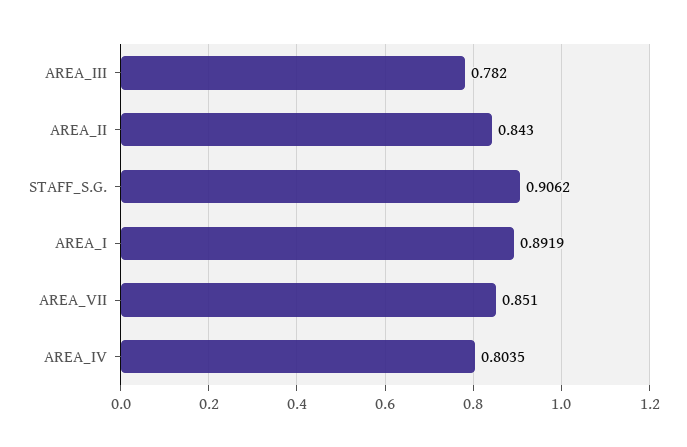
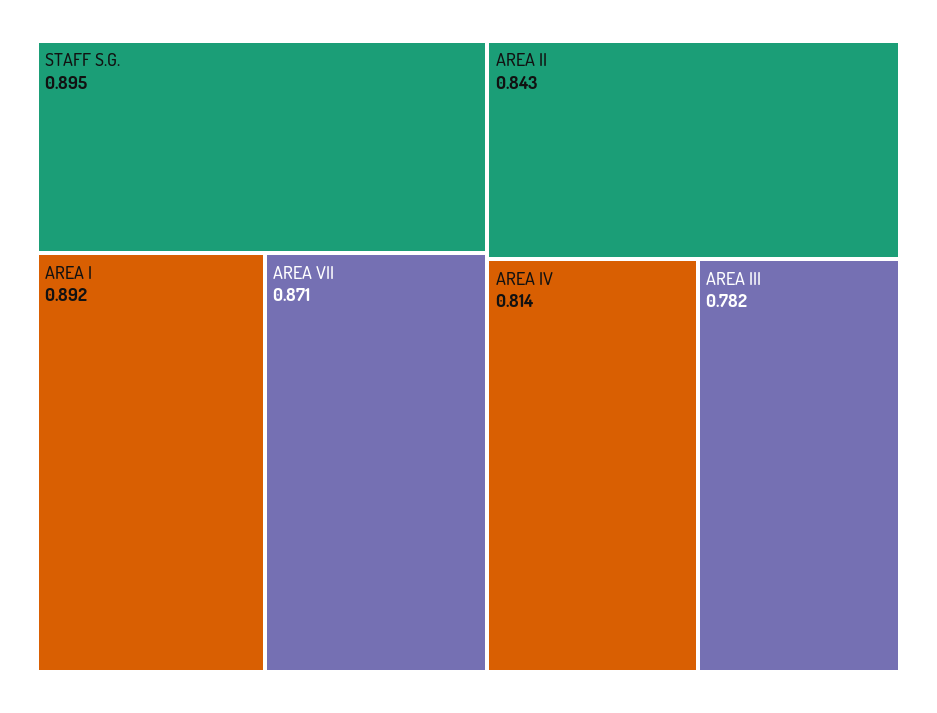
  {
    "AREA_III": 0.782,
    "AREA_II": 0.843,
-   "STAFF_S.G.": 0.9062,
+   "STAFF_S.G.": 0.895,
    "AREA_I": 0.8919,
-   "AREA_VII": 0.851,
+   "AREA_VII": 0.871,
-   "AREA_IV": 0.8035
+   "AREA_IV": 0.814
  }

